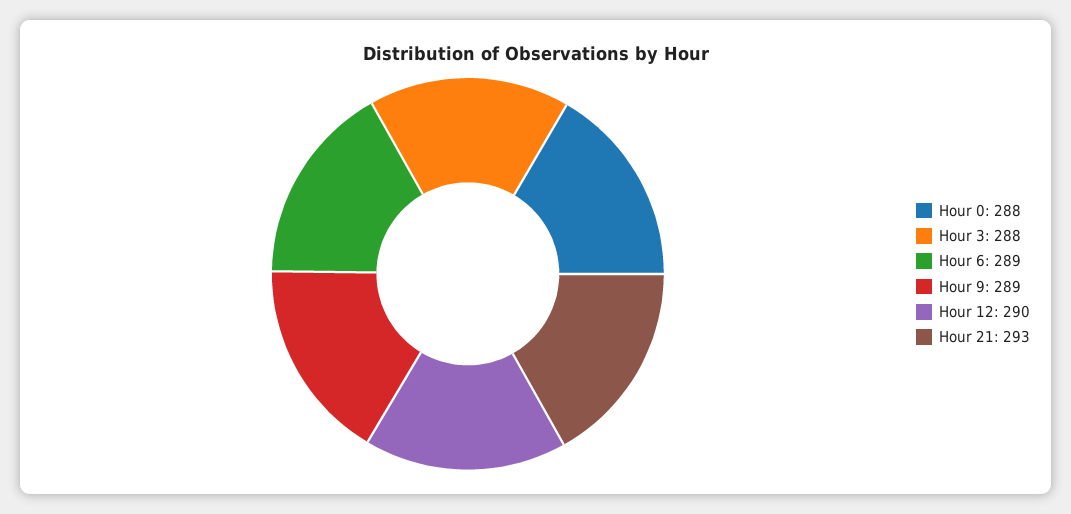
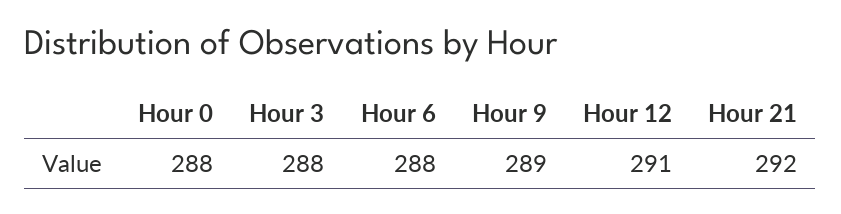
  {
    "Hour 0": 288,
    "Hour 3": 288,
-   "Hour 6": 289,
+   "Hour 6": 288,
    "Hour 9": 289,
-   "Hour 12": 290,
+   "Hour 12": 291,
-   "Hour 21": 293
+   "Hour 21": 292
  }

